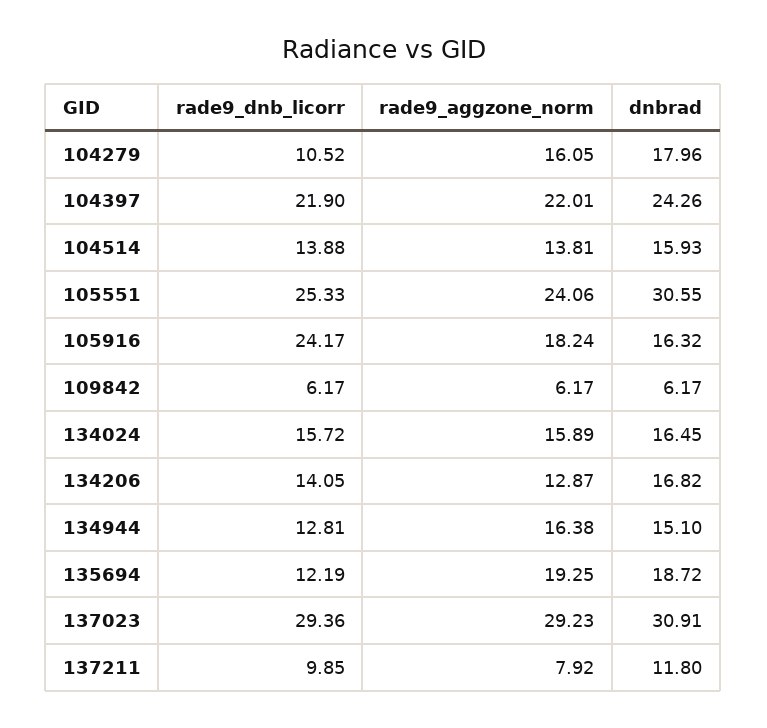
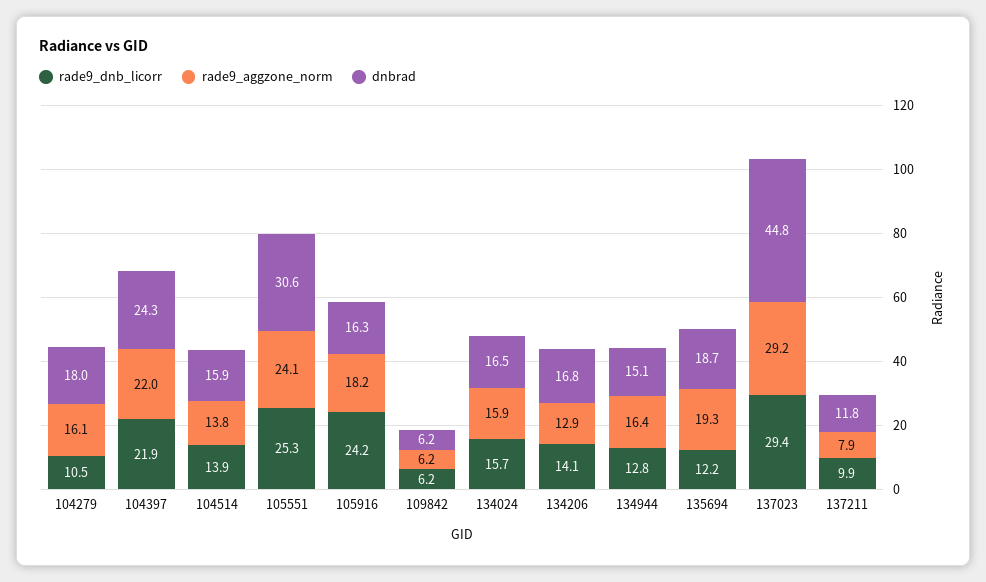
  {
    "rade9_dnb_licorr": {
      "104279": 10.52,
      "104397": 21.9,
      "104514": 13.88,
      "105551": 25.33,
      "105916": 24.17,
      "109842": 6.17,
      "134024": 15.72,
      "134206": 14.05,
      "134944": 12.81,
      "135694": 12.19,
      "137023": 29.36,
      "137211": 9.85
    },
    "rade9_aggzone_norm": {
      "104279": 16.05,
      "104397": 22.01,
      "104514": 13.81,
      "105551": 24.06,
      "105916": 18.24,
      "109842": 6.17,
      "134024": 15.89,
      "134206": 12.87,
      "134944": 16.38,
      "135694": 19.25,
      "137023": 29.23,
      "137211": 7.92
    },
    "dnbrad": {
      "104279": 17.96,
      "104397": 24.26,
      "104514": 15.93,
      "105551": 30.55,
      "105916": 16.32,
      "109842": 6.17,
      "134024": 16.45,
      "134206": 16.82,
      "134944": 15.1,
      "135694": 18.72,
-     "137023": 30.91,
+     "137023": 44.8,
      "137211": 11.8
    }
  }

